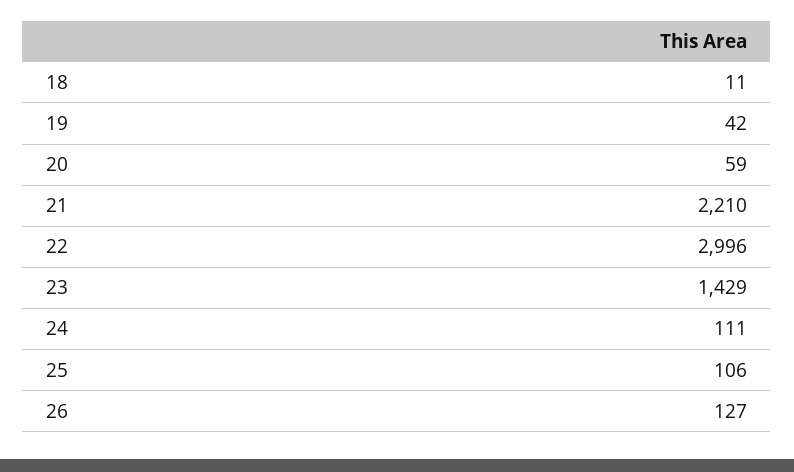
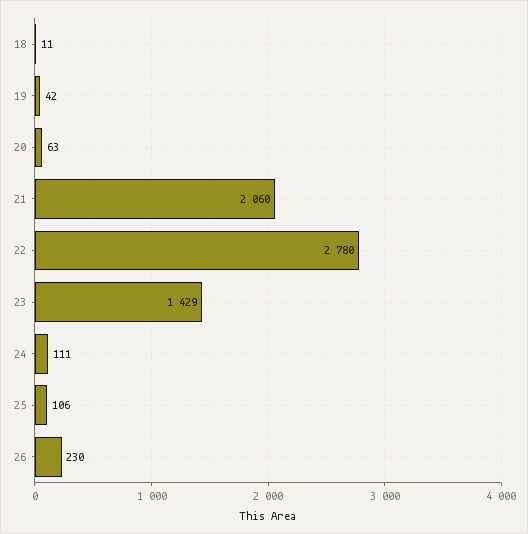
  {
    "18": 11,
    "19": 42,
-   "20": 59,
+   "20": 63,
-   "21": 2210,
+   "21": 2060,
-   "22": 2996,
+   "22": 2780,
    "23": 1429,
    "24": 111,
    "25": 106,
-   "26": 127
+   "26": 230
  }

